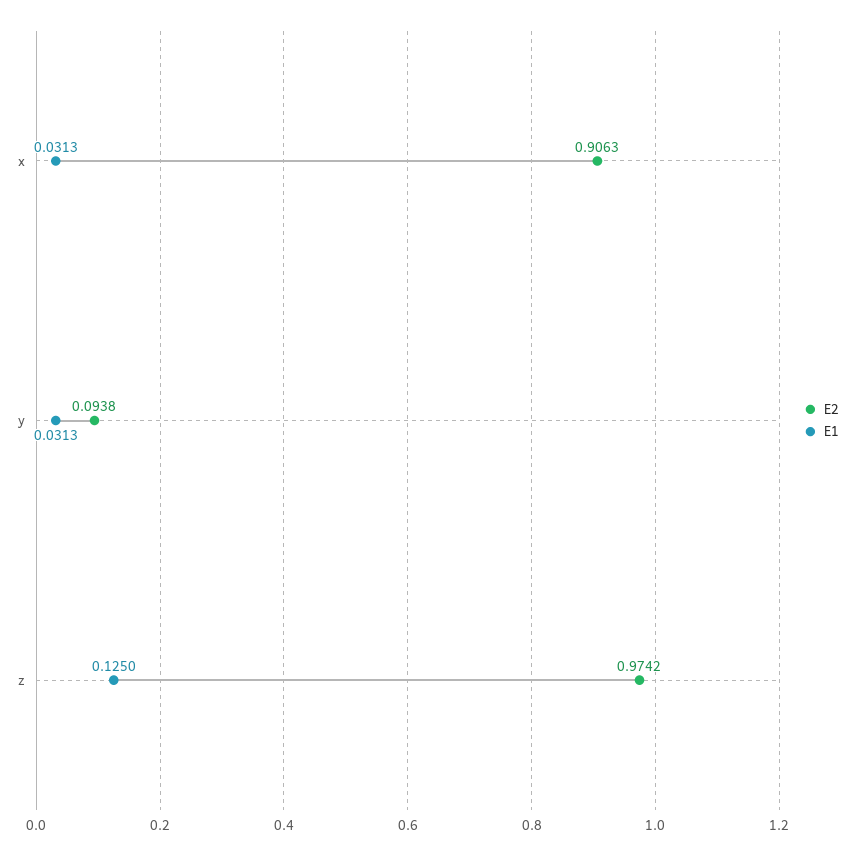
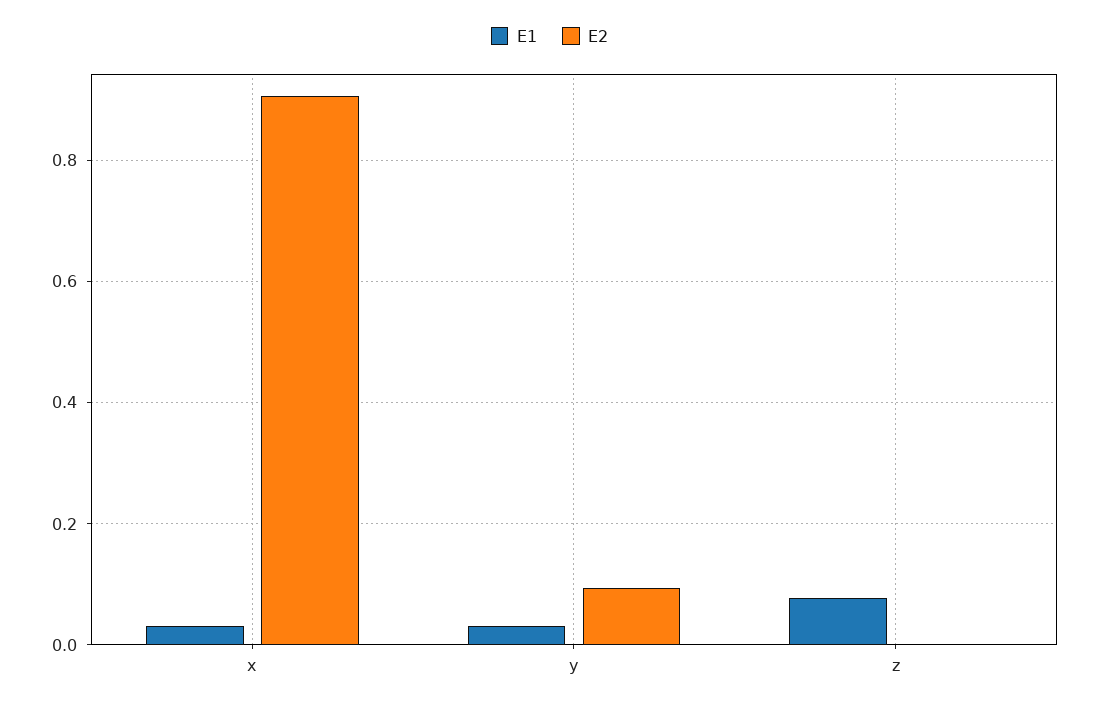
  {
    "E2": {
      "x": 0.9063,
      "y": 0.0938,
-     "z": 0.9742
+     "z": 0
    },
    "E1": {
      "x": 0.0313,
      "y": 0.0313,
-     "z": 0.125
+     "z": 0.08
    }
  }

